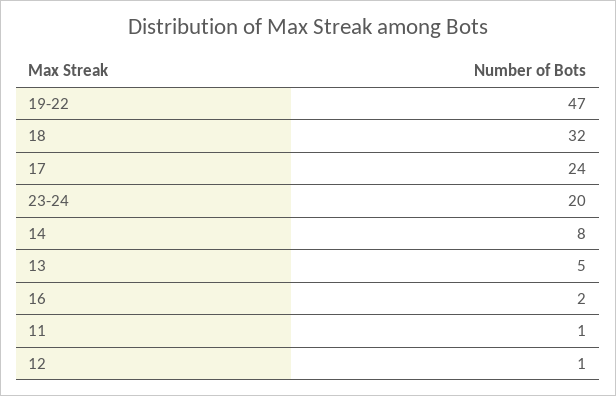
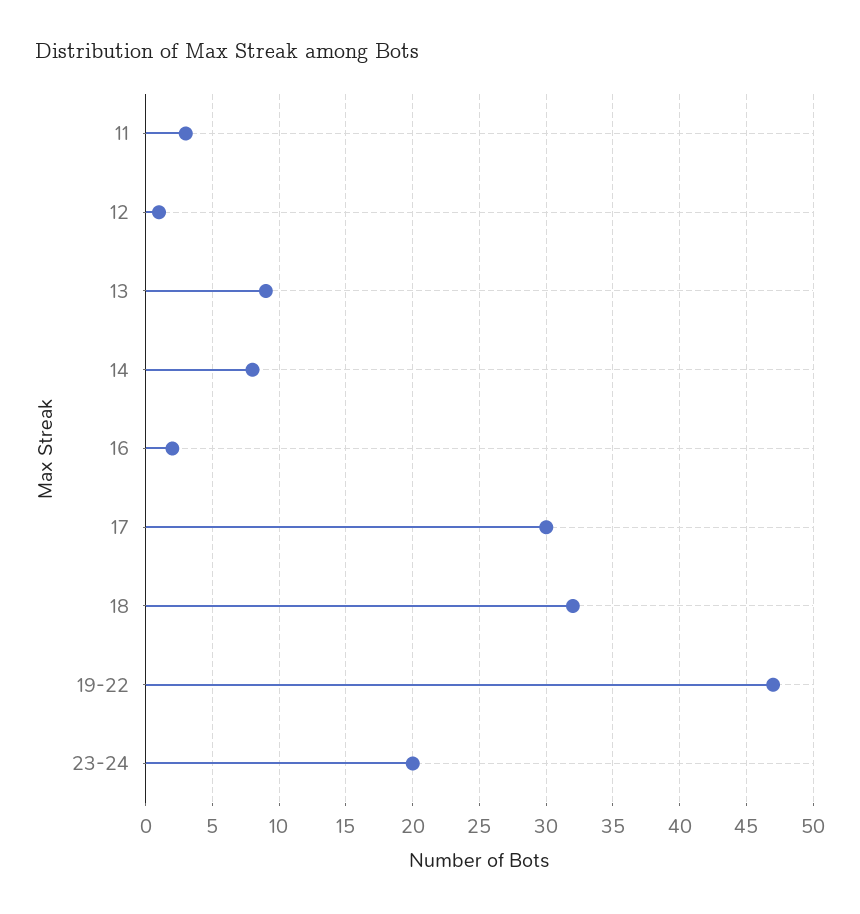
  {
    "19-22": 47,
    "18": 32,
-   "17": 24,
+   "17": 30,
    "23-24": 20,
    "14": 8,
-   "13": 5,
+   "13": 9,
    "16": 2,
-   "11": 1,
+   "11": 3,
    "12": 1
  }

